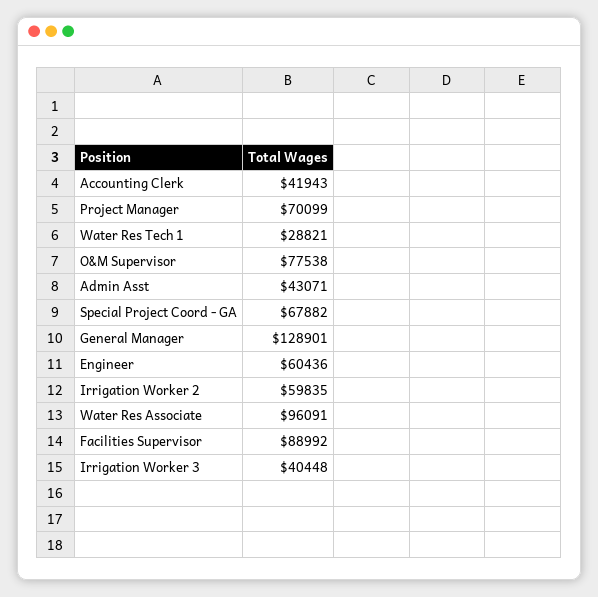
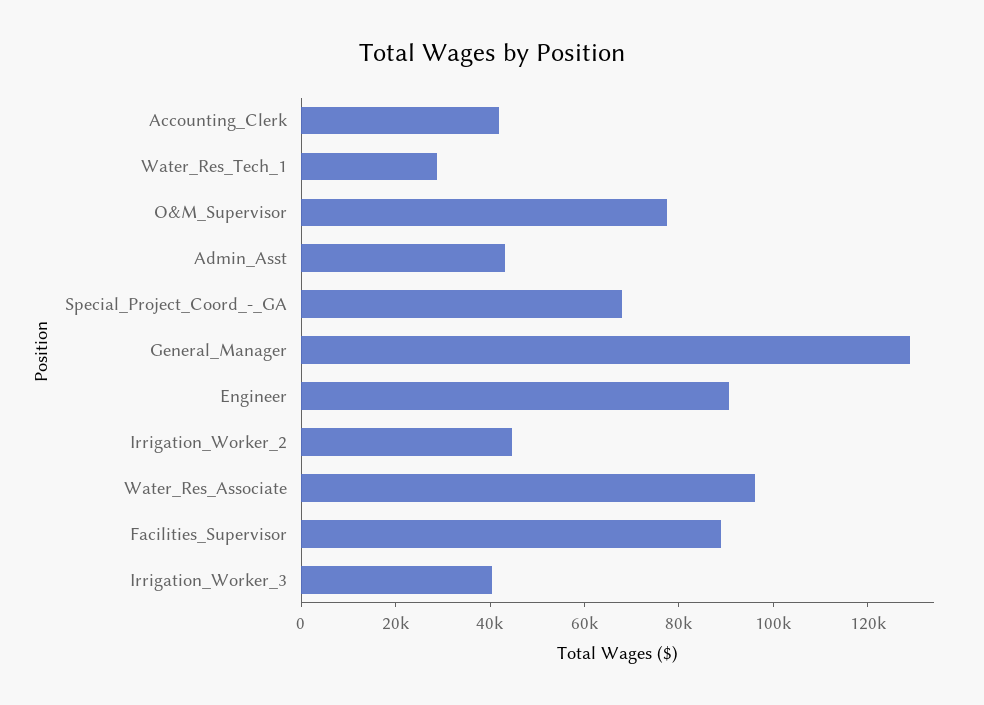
  {
    "Accounting Clerk": 41943,
-   "Project Manager": 70099,
    "Water Res Tech 1": 28821,
    "O&M Supervisor": 77538,
    "Admin Asst": 43071,
    "Special Project Coord - GA": 67882,
    "General Manager": 128901,
-   "Engineer": 60436,
+   "Engineer": 90000,
-   "Irrigation Worker 2": 59835,
+   "Irrigation Worker 2": 45000,
    "Water Res Associate": 96091,
    "Facilities Supervisor": 88992,
    "Irrigation Worker 3": 40448
  }

